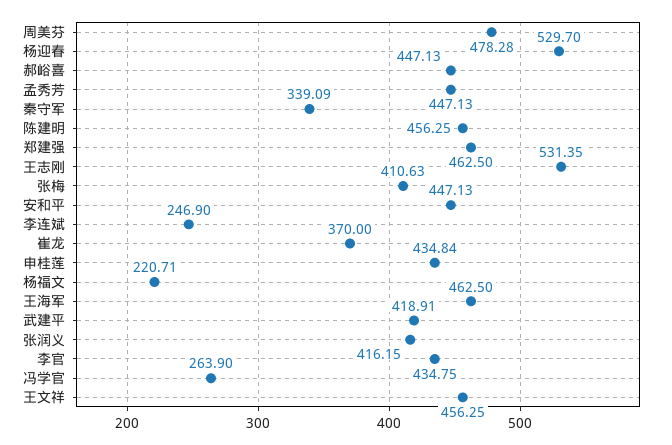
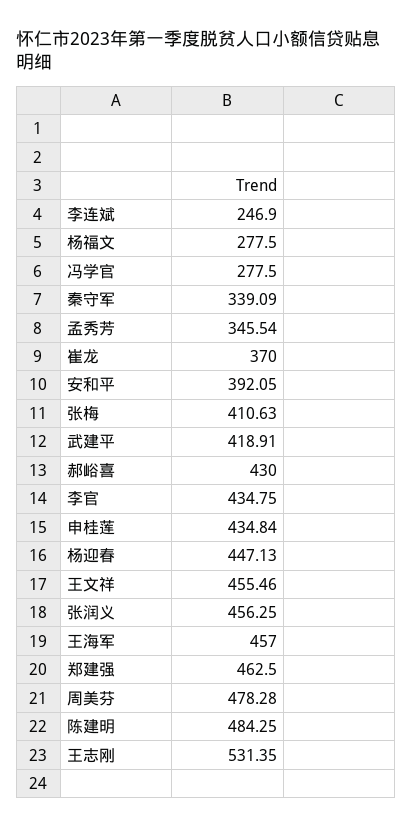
  {
    "周美芬": 478.28,
-   "杨迎春": 529.7,
+   "杨迎春": 447.13,
-   "郝峪喜": 447.13,
+   "郝峪喜": 430,
-   "孟秀芳": 447.13,
+   "孟秀芳": 345.54,
    "秦守军": 339.09,
-   "陈建明": 456.25,
+   "陈建明": 484.25,
    "郑建强": 462.5,
    "王志刚": 531.35,
    "张梅": 410.63,
-   "安和平": 447.13,
+   "安和平": 392.05,
    "李连斌": 246.9,
    "崔龙": 370,
    "申桂莲": 434.84,
-   "杨福文": 220.71,
+   "杨福文": 277.5,
-   "王海军": 462.5,
+   "王海军": 457,
    "武建平": 418.91,
-   "张润义": 416.15,
+   "张润义": 456.25,
    "李官": 434.75,
-   "冯学官": 263.9,
+   "冯学官": 277.5,
-   "王文祥": 456.25
+   "王文祥": 455.46
  }

